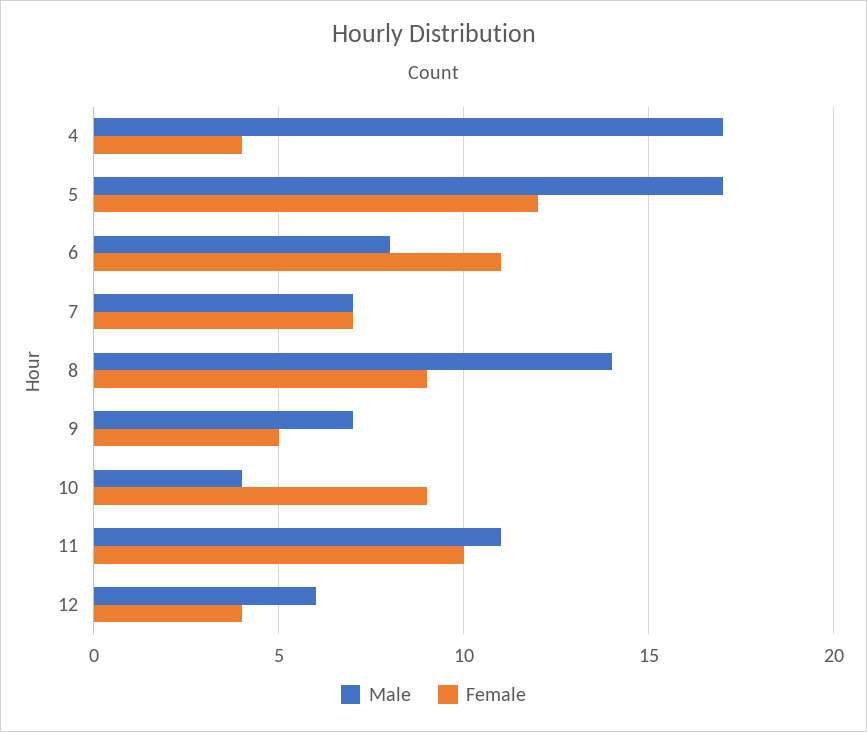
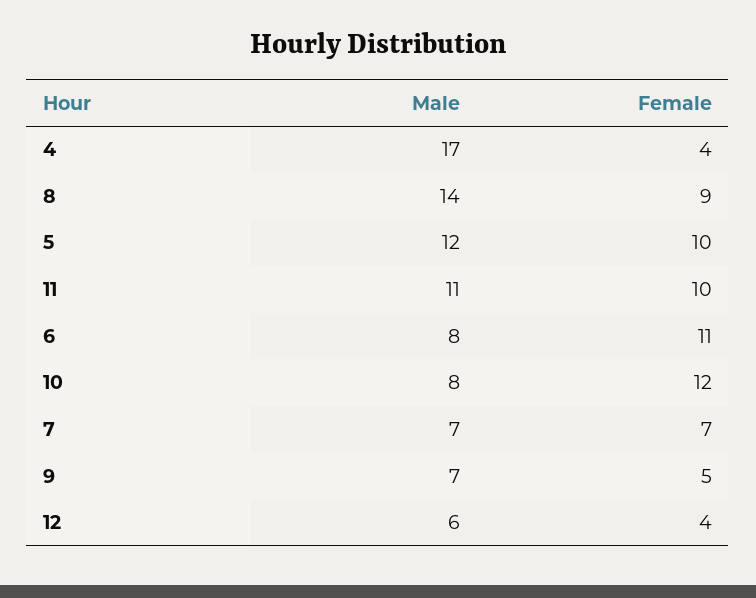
  {
    "Male": {
      "4": 17,
-     "5": 17,
+     "5": 12,
      "6": 8,
      "7": 7,
      "8": 14,
      "9": 7,
-     "10": 4,
+     "10": 8,
      "11": 11,
      "12": 6
    },
    "Female": {
      "4": 4,
-     "5": 12,
+     "5": 10,
      "6": 11,
      "7": 7,
      "8": 9,
      "9": 5,
-     "10": 9,
+     "10": 12,
      "11": 10,
      "12": 4
    }
  }

